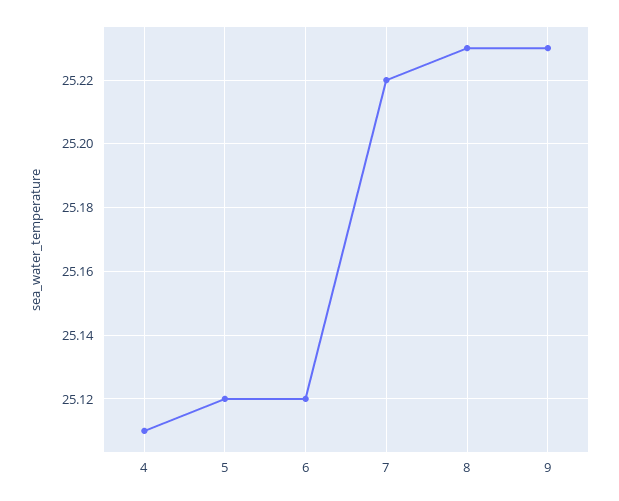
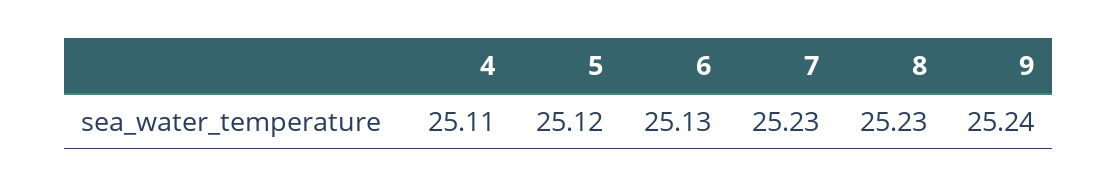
  {
    "4": 25.11,
    "5": 25.12,
-   "6": 25.12,
+   "6": 25.13,
-   "7": 25.22,
+   "7": 25.23,
    "8": 25.23,
-   "9": 25.23
+   "9": 25.24
  }

